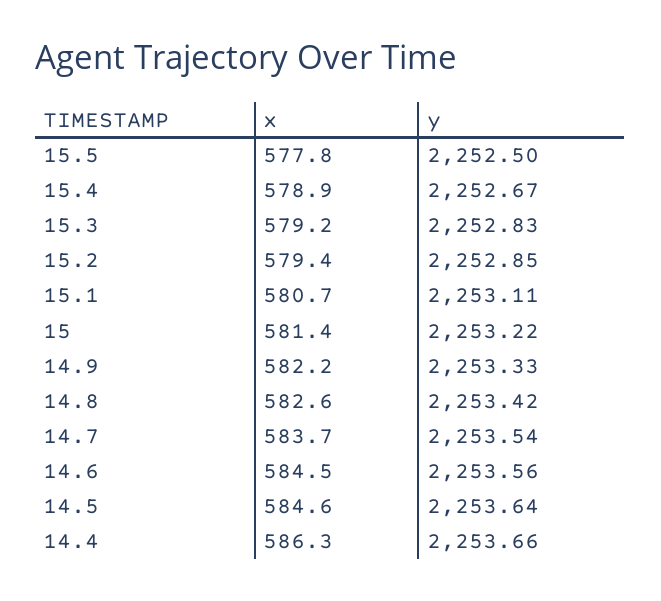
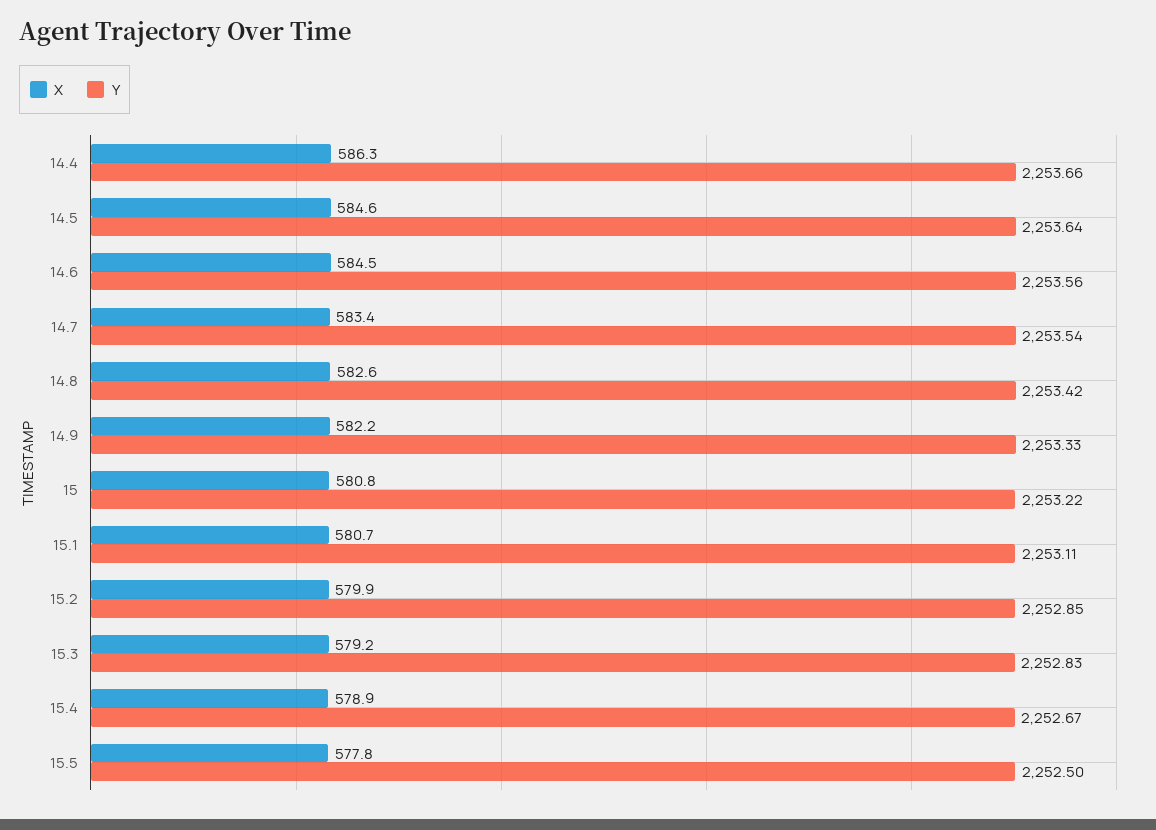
  {
    "x": {
      "15.5": 577.8,
      "15.4": 578.9,
      "15.3": 579.2,
-     "15.2": 579.4,
+     "15.2": 579.9,
      "15.1": 580.7,
-     "15": 581.4,
+     "15": 580.8,
      "14.9": 582.2,
      "14.8": 582.6,
-     "14.7": 583.7,
+     "14.7": 583.4,
      "14.6": 584.5,
      "14.5": 584.6,
      "14.4": 586.3
    },
    "y": {
      "15.5": 2252.5,
      "15.4": 2252.67,
      "15.3": 2252.83,
      "15.2": 2252.85,
      "15.1": 2253.11,
      "15": 2253.22,
      "14.9": 2253.33,
      "14.8": 2253.42,
      "14.7": 2253.54,
      "14.6": 2253.56,
      "14.5": 2253.64,
      "14.4": 2253.66
    }
  }

